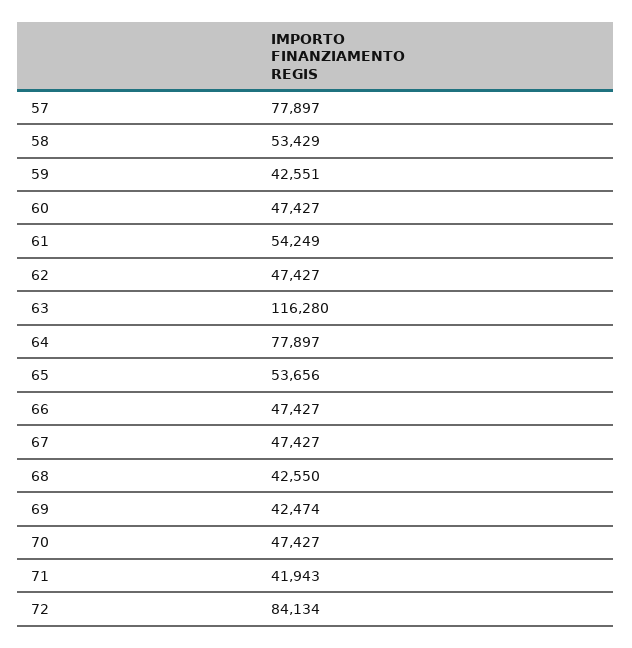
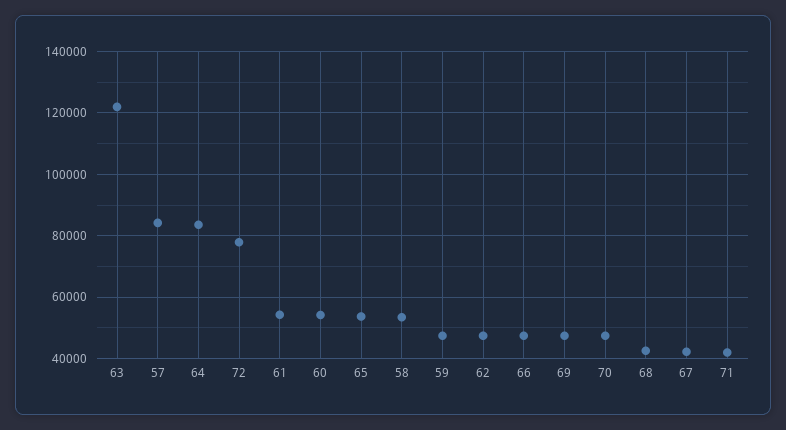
  {
-   "57": 77897,
+   "57": 84000,
    "58": 53429,
-   "59": 42551,
+   "59": 48000,
-   "60": 47427,
+   "60": 54000,
    "61": 54249,
    "62": 47427,
-   "63": 116280,
+   "63": 122000,
-   "64": 77897,
+   "64": 84000,
    "65": 53656,
    "66": 47427,
-   "67": 47427,
+   "67": 42000,
    "68": 42550,
-   "69": 42474,
+   "69": 48000,
    "70": 47427,
    "71": 41943,
-   "72": 84134
+   "72": 78000
  }

